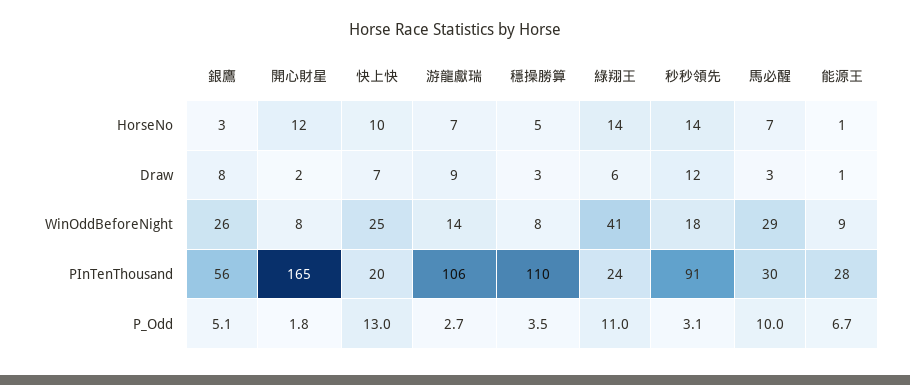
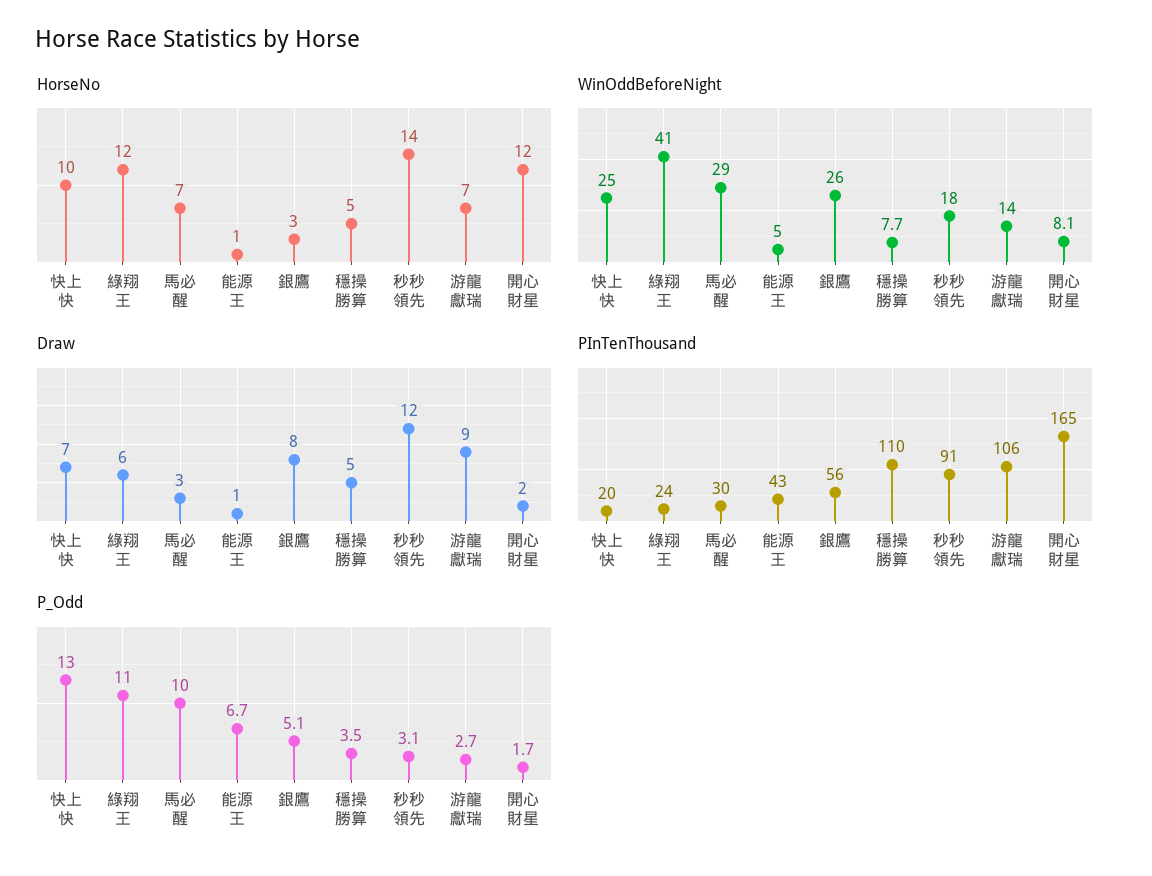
  {
    "HorseNo": {
      "銀鷹": 3,
      "開心財星": 12,
      "快上快": 10,
      "游龍獻瑞": 7,
      "穩操勝算": 5,
-     "綠翔王": 14,
+     "綠翔王": 12,
      "秒秒領先": 14,
      "馬必醒": 7,
      "能源王": 1
    },
    "Draw": {
      "銀鷹": 8,
      "開心財星": 2,
      "快上快": 7,
      "游龍獻瑞": 9,
-     "穩操勝算": 3,
+     "穩操勝算": 5,
      "綠翔王": 6,
      "秒秒領先": 12,
      "馬必醒": 3,
      "能源王": 1
    },
    "WinOddBeforeNight": {
      "銀鷹": 26,
      "開心財星": 8.1,
      "快上快": 25,
      "游龍獻瑞": 14,
      "穩操勝算": 7.7,
      "綠翔王": 41,
      "秒秒領先": 18,
      "馬必醒": 29,
-     "能源王": 9
+     "能源王": 5
    },
    "PInTenThousand": {
      "銀鷹": 56,
      "開心財星": 165,
      "快上快": 20,
      "游龍獻瑞": 106,
      "穩操勝算": 110,
      "綠翔王": 24,
      "秒秒領先": 91,
      "馬必醒": 30,
-     "能源王": 28
+     "能源王": 43
    },
    "P_Odd": {
      "銀鷹": 5.1,
-     "開心財星": 1.8,
+     "開心財星": 1.7,
      "快上快": 13,
      "游龍獻瑞": 2.7,
      "穩操勝算": 3.5,
      "綠翔王": 11,
      "秒秒領先": 3.1,
      "馬必醒": 10,
      "能源王": 6.7
    }
  }

